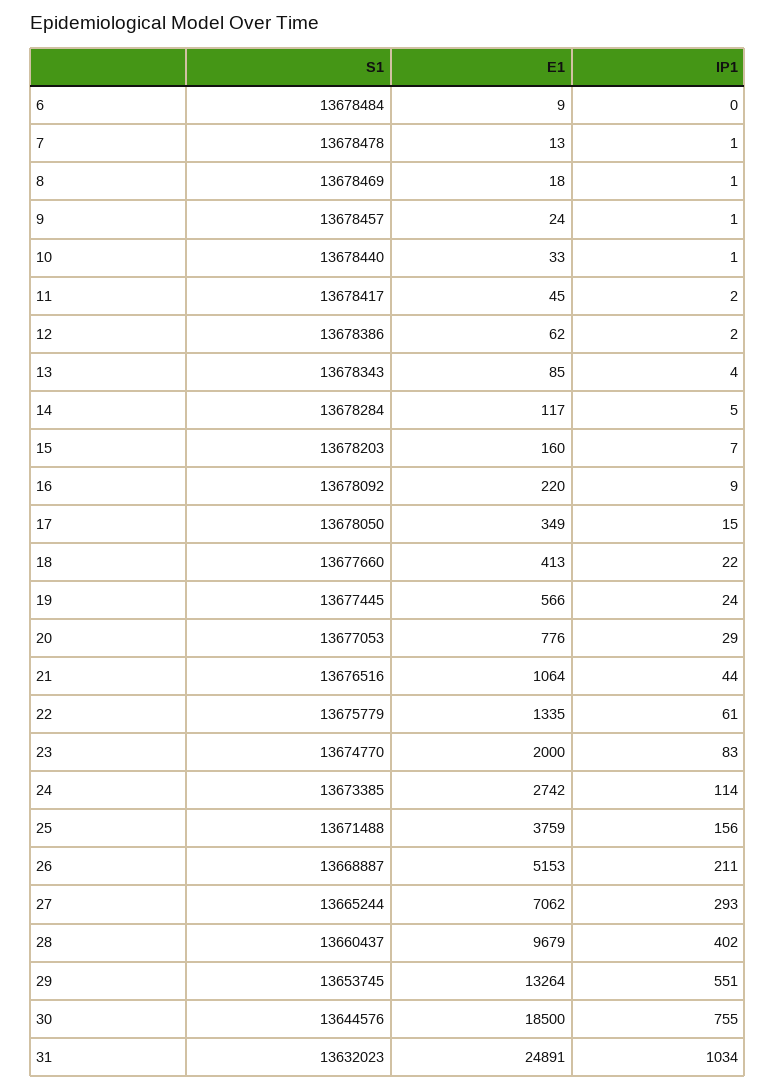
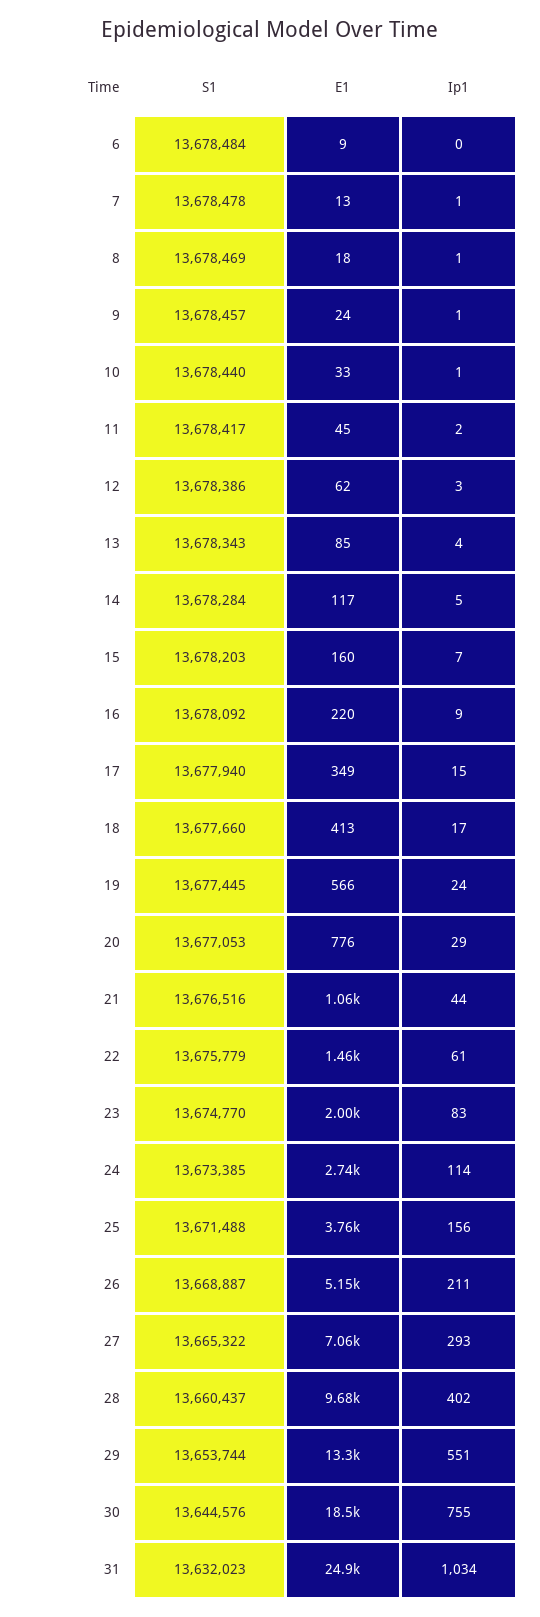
  {
    "S1": {
      "6": 13678484,
      "7": 13678478,
      "8": 13678469,
      "9": 13678457,
      "10": 13678440,
      "11": 13678417,
      "12": 13678386,
      "13": 13678343,
      "14": 13678284,
      "15": 13678203,
      "16": 13678092,
-     "17": 13678050,
+     "17": 13677940,
      "18": 13677660,
      "19": 13677445,
      "20": 13677053,
      "21": 13676516,
      "22": 13675779,
      "23": 13674770,
      "24": 13673385,
      "25": 13671488,
      "26": 13668887,
-     "27": 13665244,
+     "27": 13665322,
      "28": 13660437,
-     "29": 13653745,
+     "29": 13653744,
      "30": 13644576,
      "31": 13632023
    },
    "E1": {
      "6": 9,
      "7": 13,
      "8": 18,
      "9": 24,
      "10": 33,
      "11": 45,
      "12": 62,
      "13": 85,
      "14": 117,
      "15": 160,
      "16": 220,
      "17": 349,
      "18": 413,
      "19": 566,
      "20": 776,
      "21": 1064,
-     "22": 1335,
+     "22": 1460,
      "23": 2000,
      "24": 2742,
      "25": 3759,
      "26": 5153,
      "27": 7062,
      "28": 9679,
      "29": 13264,
      "30": 18500,
      "31": 24891
    },
    "IP1": {
      "6": 0,
      "7": 1,
      "8": 1,
      "9": 1,
      "10": 1,
      "11": 2,
-     "12": 2,
+     "12": 3,
      "13": 4,
      "14": 5,
      "15": 7,
      "16": 9,
      "17": 15,
-     "18": 22,
+     "18": 17,
      "19": 24,
      "20": 29,
      "21": 44,
      "22": 61,
      "23": 83,
      "24": 114,
      "25": 156,
      "26": 211,
      "27": 293,
      "28": 402,
      "29": 551,
      "30": 755,
      "31": 1034
    }
  }

